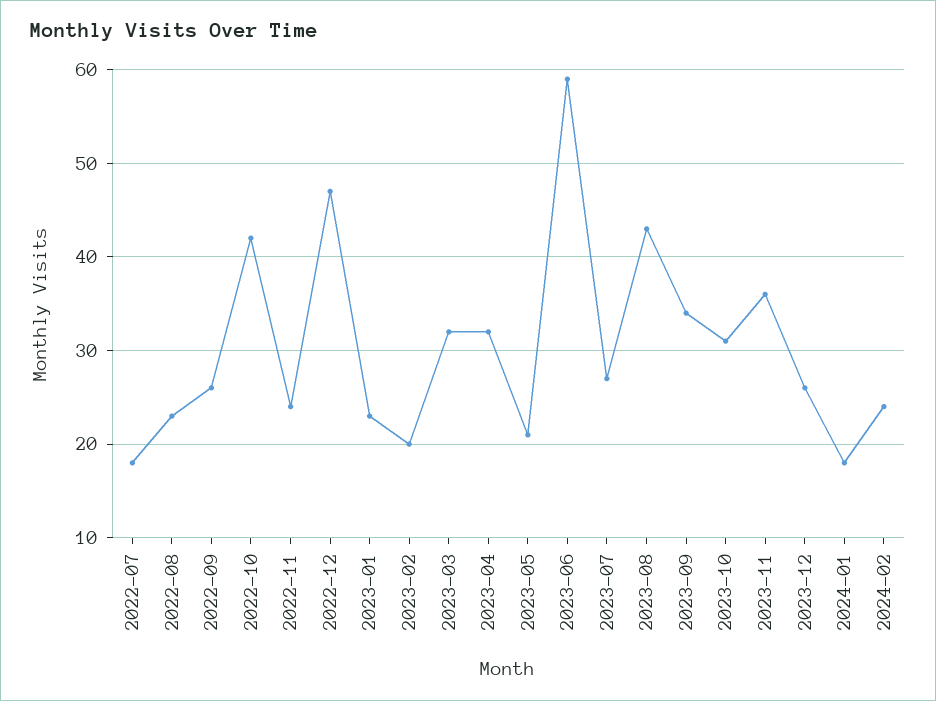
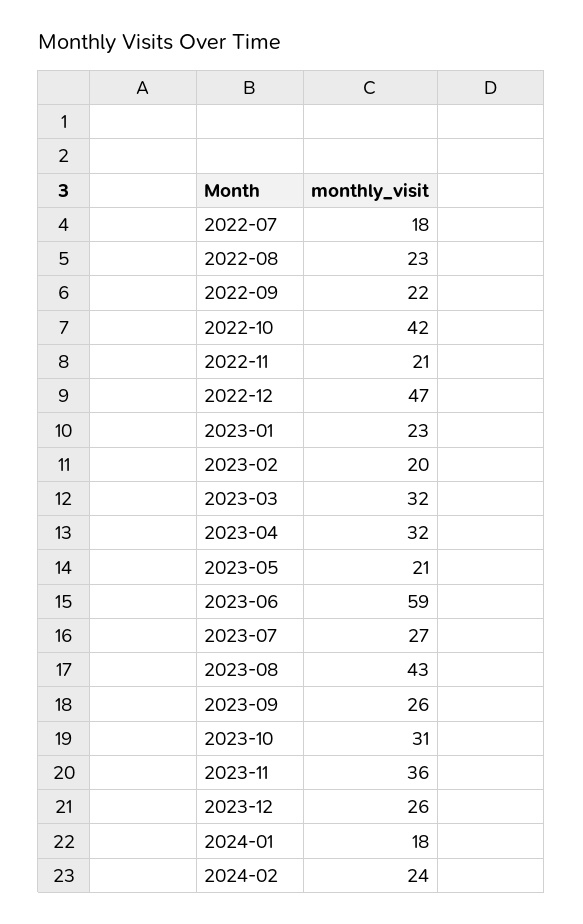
  {
    "2022-07": 18,
    "2022-08": 23,
-   "2022-09": 26,
+   "2022-09": 22,
    "2022-10": 42,
-   "2022-11": 24,
+   "2022-11": 21,
    "2022-12": 47,
    "2023-01": 23,
    "2023-02": 20,
    "2023-03": 32,
    "2023-04": 32,
    "2023-05": 21,
    "2023-06": 59,
    "2023-07": 27,
    "2023-08": 43,
-   "2023-09": 34,
+   "2023-09": 26,
    "2023-10": 31,
    "2023-11": 36,
    "2023-12": 26,
    "2024-01": 18,
    "2024-02": 24
  }

